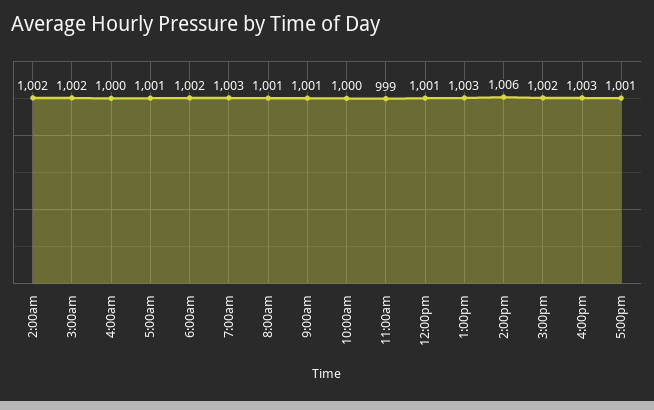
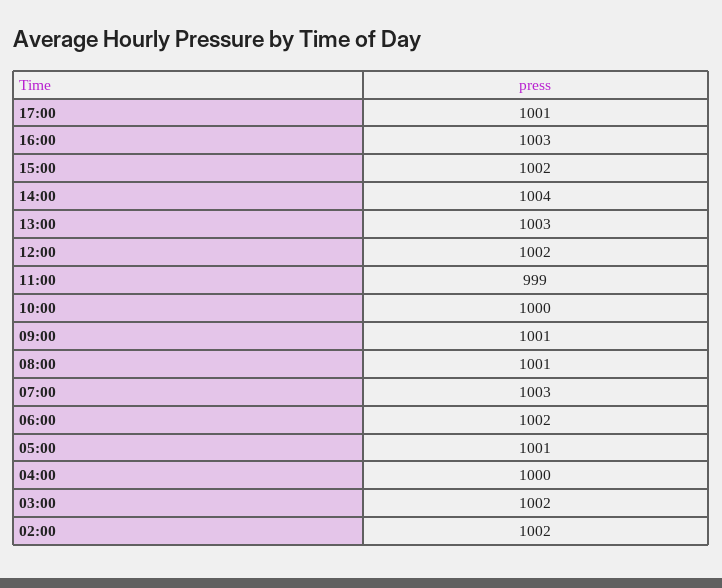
  {
    "2:00am": 1002,
    "3:00am": 1002,
    "4:00am": 1000,
    "5:00am": 1001,
    "6:00am": 1002,
    "7:00am": 1003,
    "8:00am": 1001,
    "9:00am": 1001,
    "10:00am": 1000,
    "11:00am": 999,
-   "12:00pm": 1001,
+   "12:00pm": 1002,
    "1:00pm": 1003,
-   "2:00pm": 1006,
+   "2:00pm": 1004,
    "3:00pm": 1002,
    "4:00pm": 1003,
    "5:00pm": 1001
  }

